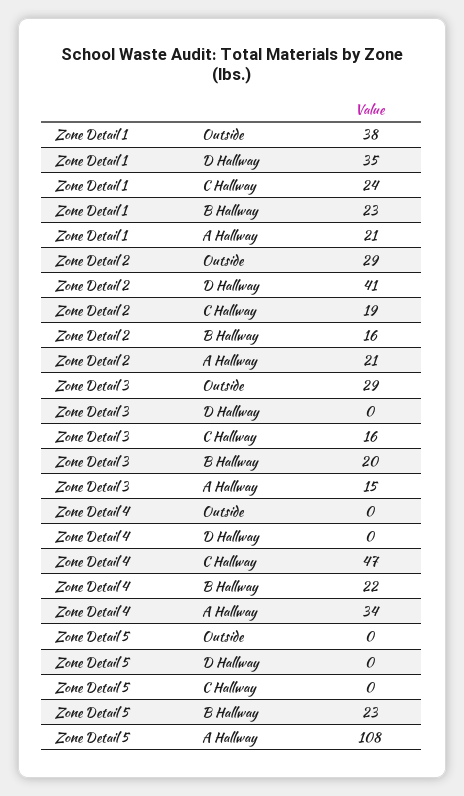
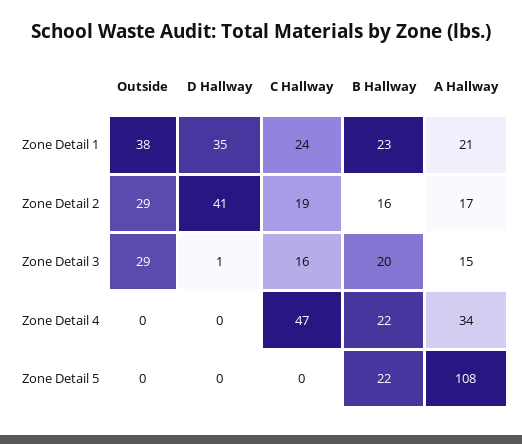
  {
    "Zone Detail 1": {
      "Outside": 38,
      "D Hallway": 35,
      "C Hallway": 24,
      "B Hallway": 23,
      "A Hallway": 21
    },
    "Zone Detail 2": {
      "Outside": 29,
      "D Hallway": 41,
      "C Hallway": 19,
      "B Hallway": 16,
-     "A Hallway": 21
+     "A Hallway": 17
    },
    "Zone Detail 3": {
      "Outside": 29,
-     "D Hallway": 0,
+     "D Hallway": 1,
      "C Hallway": 16,
      "B Hallway": 20,
      "A Hallway": 15
    },
    "Zone Detail 4": {
      "Outside": 0,
      "D Hallway": 0,
      "C Hallway": 47,
      "B Hallway": 22,
      "A Hallway": 34
    },
    "Zone Detail 5": {
      "Outside": 0,
      "D Hallway": 0,
      "C Hallway": 0,
-     "B Hallway": 23,
+     "B Hallway": 22,
      "A Hallway": 108
    }
  }

